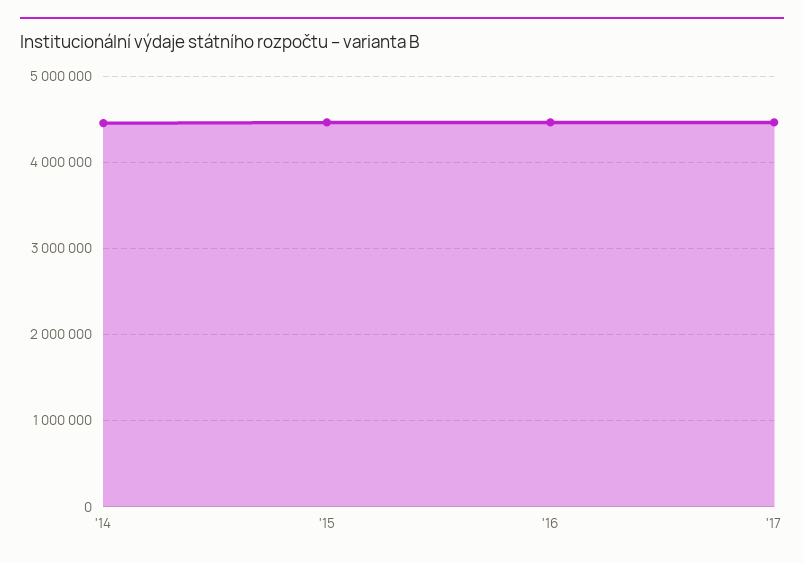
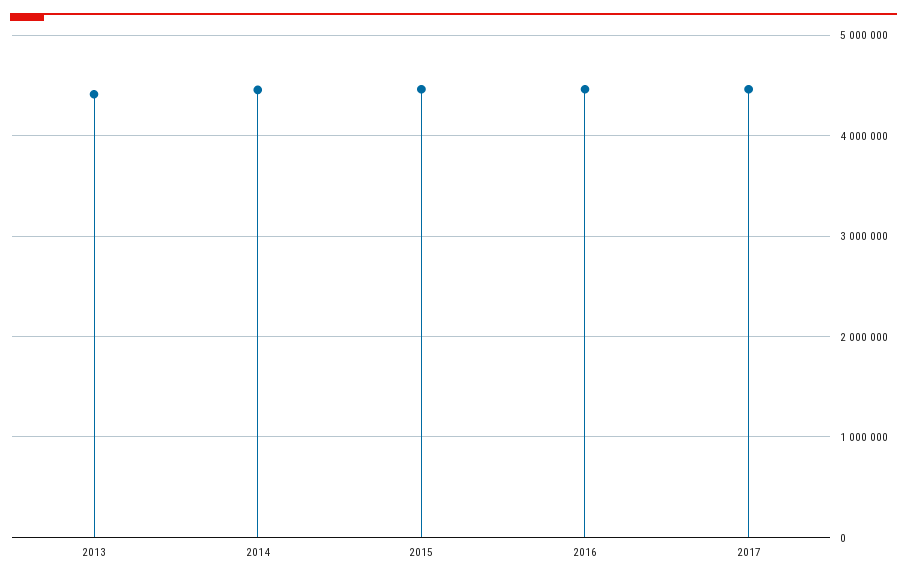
  {
    "'14": 4500000,
    "'15": 4500000,
    "'16": 4500000,
-   "'17": 4500000
+   "'17": 4500000,
+   "2013": 4400000
  }

